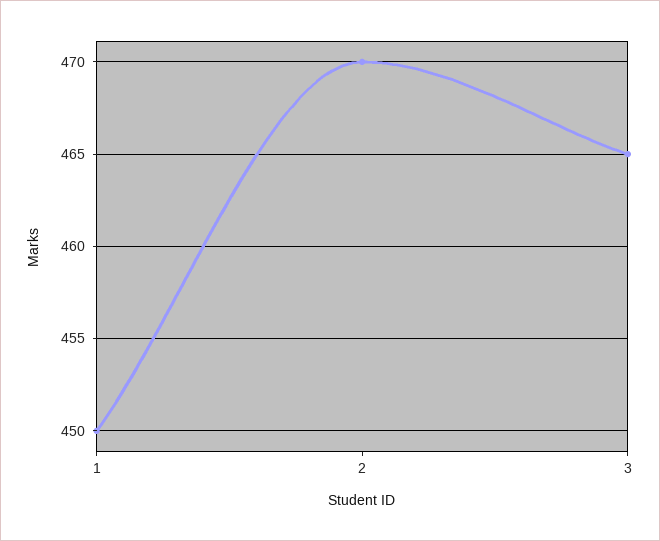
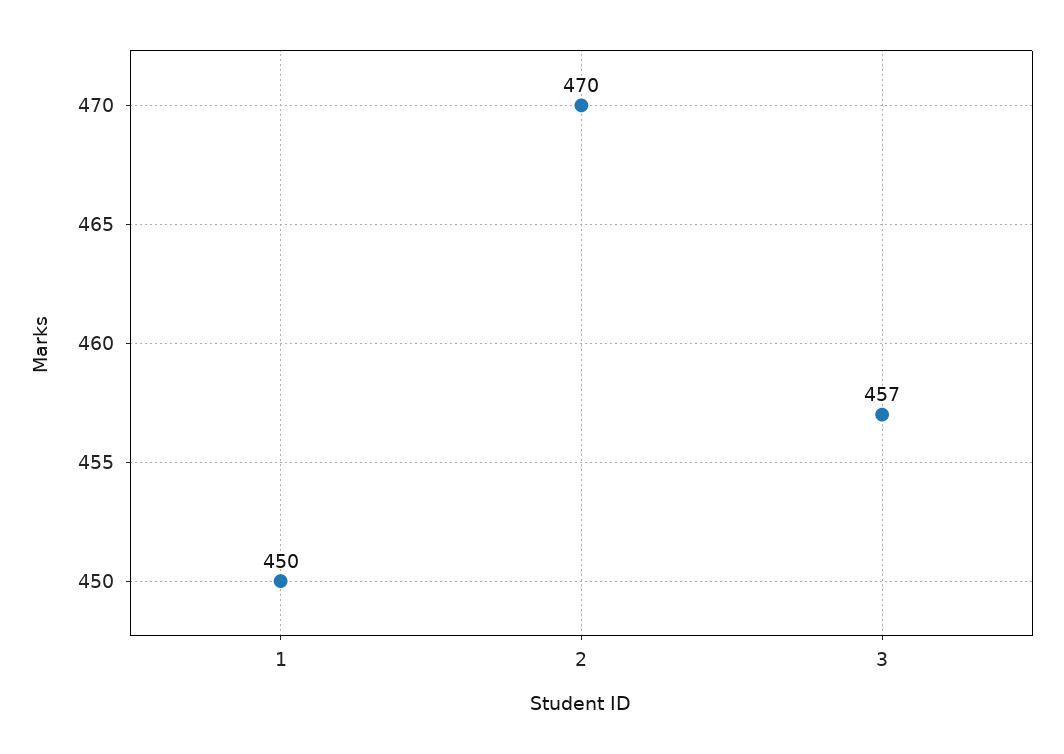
  {
    "1": 450,
    "2": 470,
-   "3": 465
+   "3": 457
  }

